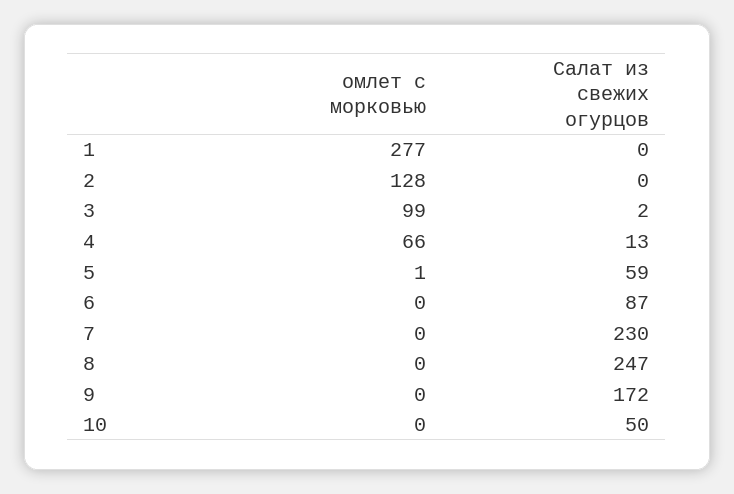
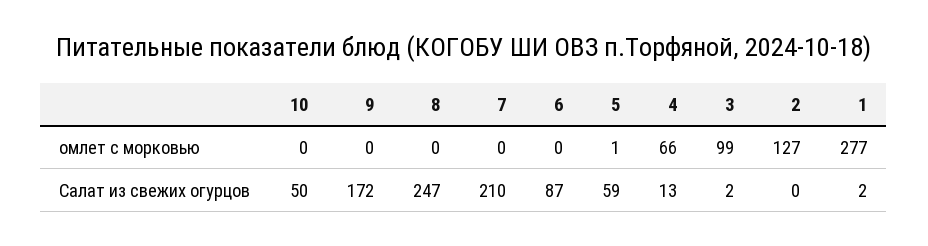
  {
    "омлет с морковью": {
      "1": 277,
-     "2": 128,
+     "2": 127,
      "3": 99,
      "4": 66,
      "5": 1,
      "6": 0,
      "7": 0,
      "8": 0,
      "9": 0,
      "10": 0
    },
    "Салат из свежих огурцов": {
-     "1": 0,
+     "1": 2,
      "2": 0,
      "3": 2,
      "4": 13,
      "5": 59,
      "6": 87,
-     "7": 230,
+     "7": 210,
      "8": 247,
      "9": 172,
      "10": 50
    }
  }

